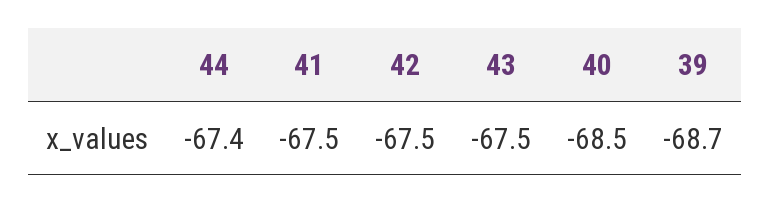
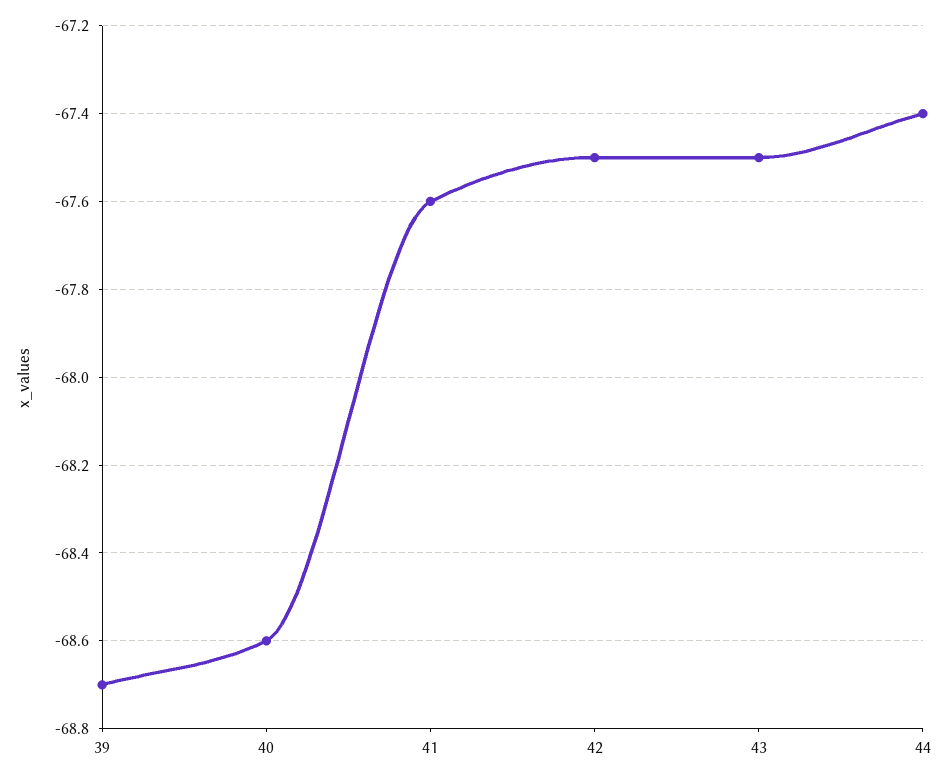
  {
    "44": -67.4,
-   "41": -67.5,
+   "41": -67.6,
    "42": -67.5,
    "43": -67.5,
-   "40": -68.5,
+   "40": -68.6,
    "39": -68.7
  }

